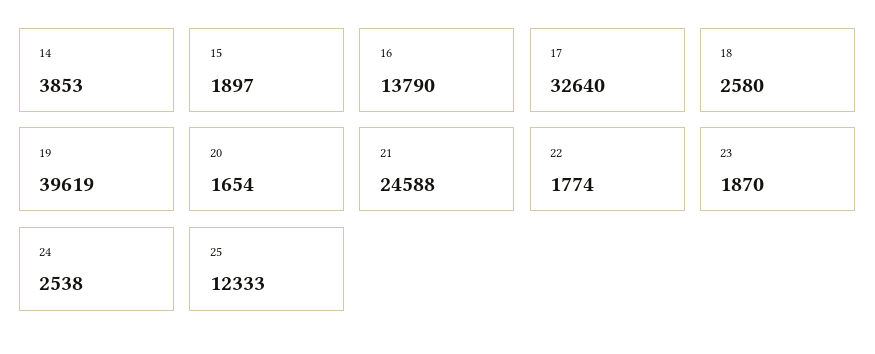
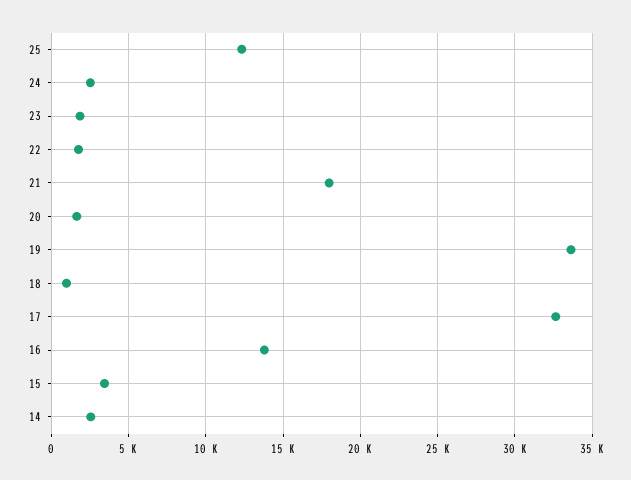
  {
-   "14": 3853,
+   "14": 2500,
-   "15": 1897,
+   "15": 3500,
    "16": 13790,
    "17": 32640,
-   "18": 2580,
+   "18": 1000,
-   "19": 39619,
+   "19": 33500,
    "20": 1654,
-   "21": 24588,
+   "21": 18000,
    "22": 1774,
    "23": 1870,
    "24": 2538,
    "25": 12333
  }

